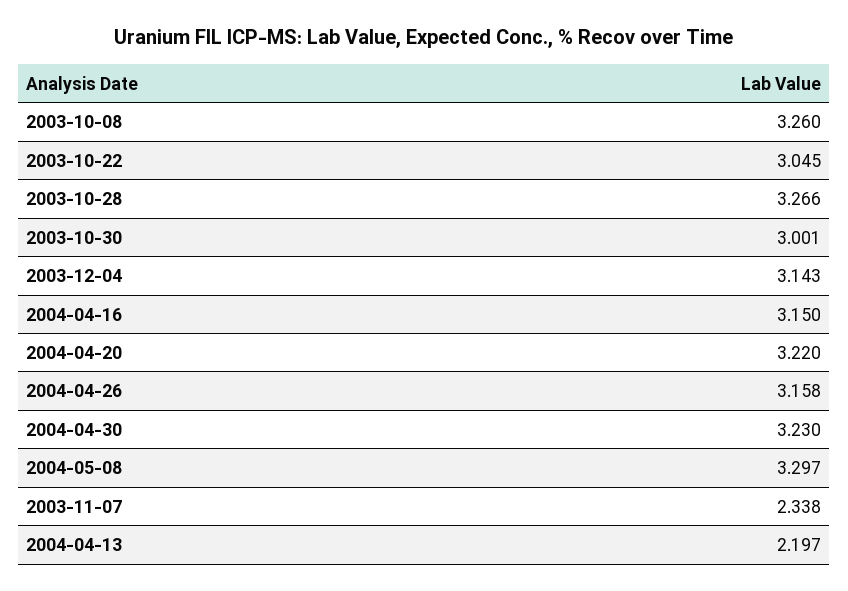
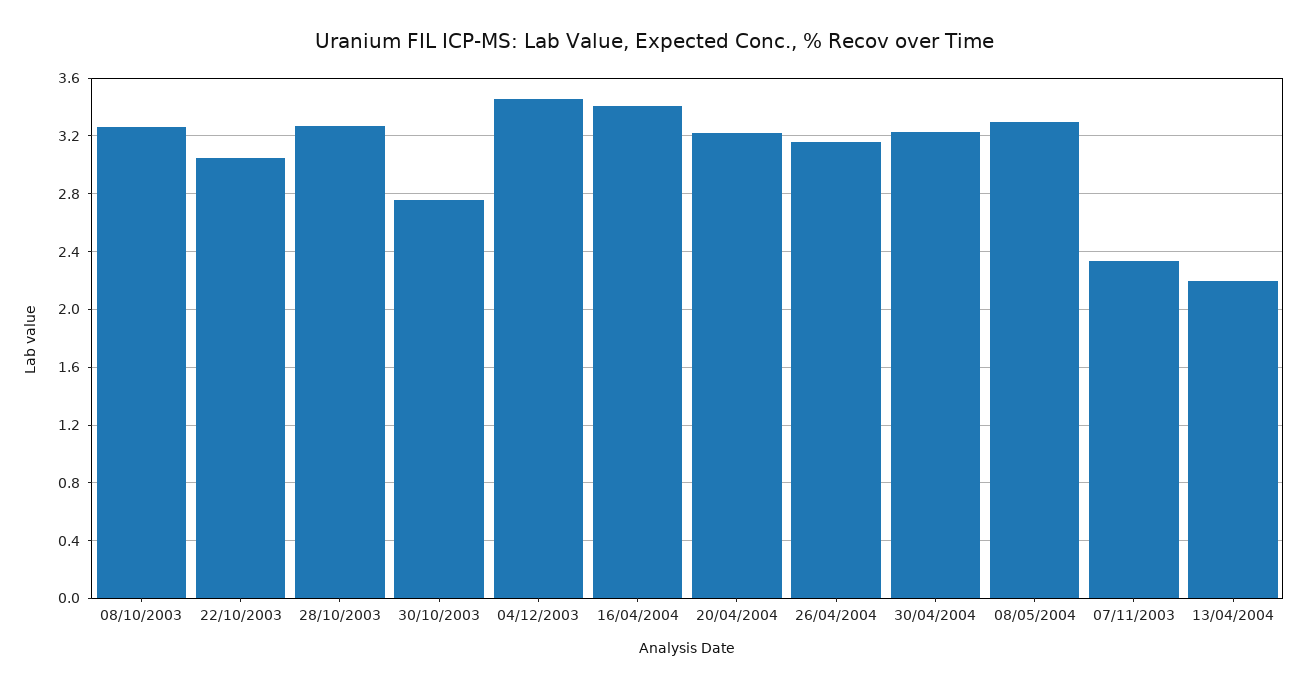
  {
    "2003-10-08": 3.26,
    "2003-10-22": 3.045,
    "2003-10-28": 3.266,
-   "2003-10-30": 3.001,
+   "2003-10-30": 2.75,
-   "2003-12-04": 3.143,
+   "2003-12-04": 3.45,
-   "2004-04-16": 3.15,
+   "2004-04-16": 3.4,
    "2004-04-20": 3.22,
    "2004-04-26": 3.158,
    "2004-04-30": 3.23,
    "2004-05-08": 3.297,
    "2003-11-07": 2.338,
    "2004-04-13": 2.197
  }

